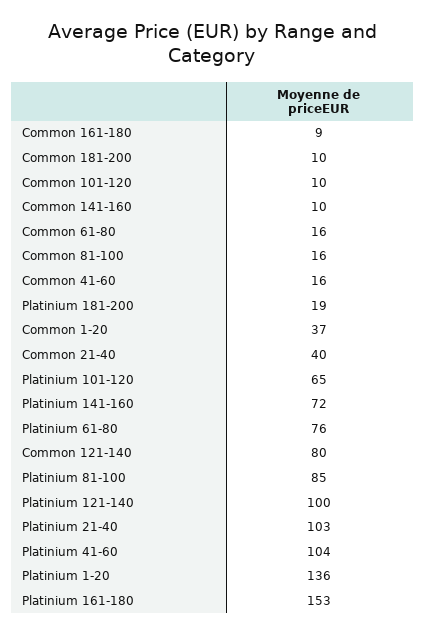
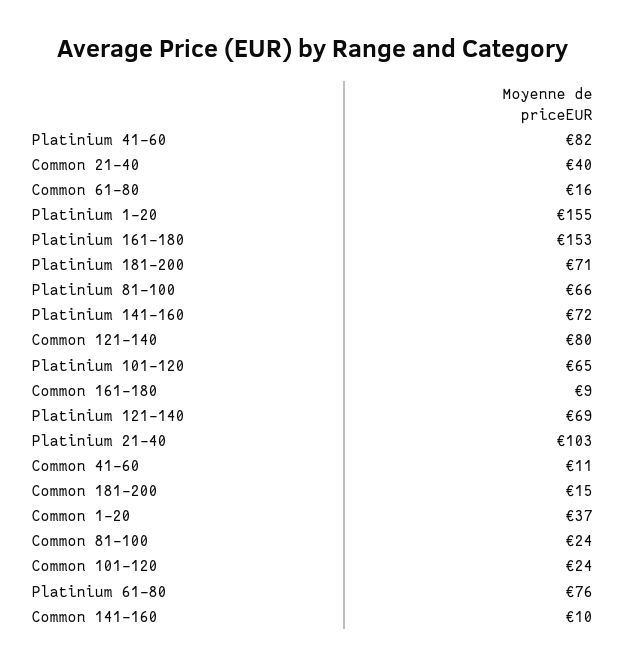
  {
    "Common 161-180": 9,
-   "Common 181-200": 10,
+   "Common 181-200": 15,
-   "Common 101-120": 10,
+   "Common 101-120": 24,
    "Common 141-160": 10,
    "Common 61-80": 16,
-   "Common 81-100": 16,
+   "Common 81-100": 24,
-   "Common 41-60": 16,
+   "Common 41-60": 11,
-   "Platinium 181-200": 19,
+   "Platinium 181-200": 71,
    "Common 1-20": 37,
    "Common 21-40": 40,
    "Platinium 101-120": 65,
    "Platinium 141-160": 72,
    "Platinium 61-80": 76,
    "Common 121-140": 80,
-   "Platinium 81-100": 85,
+   "Platinium 81-100": 66,
-   "Platinium 121-140": 100,
+   "Platinium 121-140": 69,
    "Platinium 21-40": 103,
-   "Platinium 41-60": 104,
+   "Platinium 41-60": 82,
-   "Platinium 1-20": 136,
+   "Platinium 1-20": 155,
    "Platinium 161-180": 153
  }

